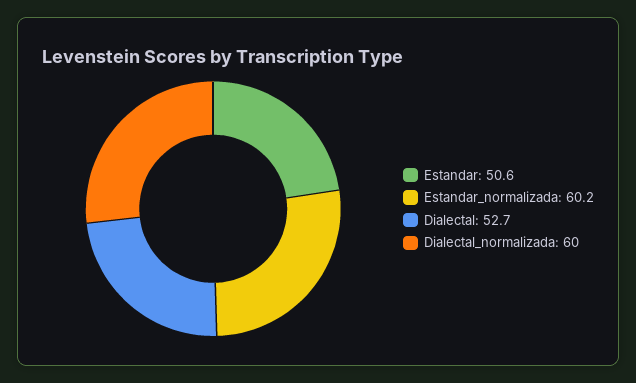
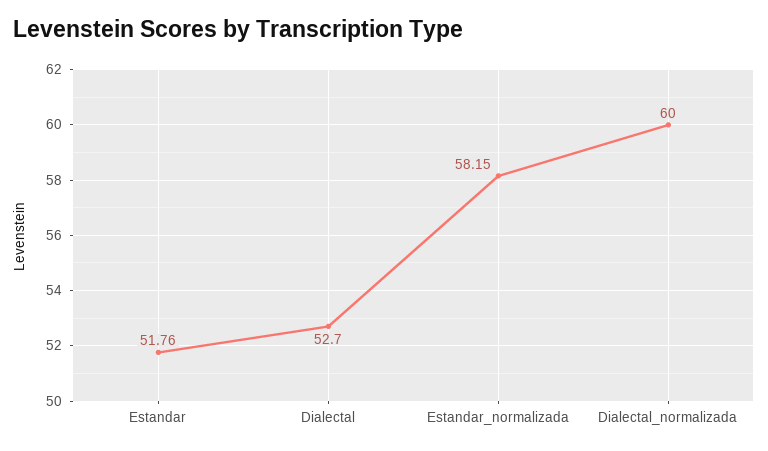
  {
-   "Estandar": 50.6,
+   "Estandar": 51.76,
-   "Estandar_normalizada": 60.2,
+   "Estandar_normalizada": 58.15,
    "Dialectal": 52.7,
    "Dialectal_normalizada": 60
  }

